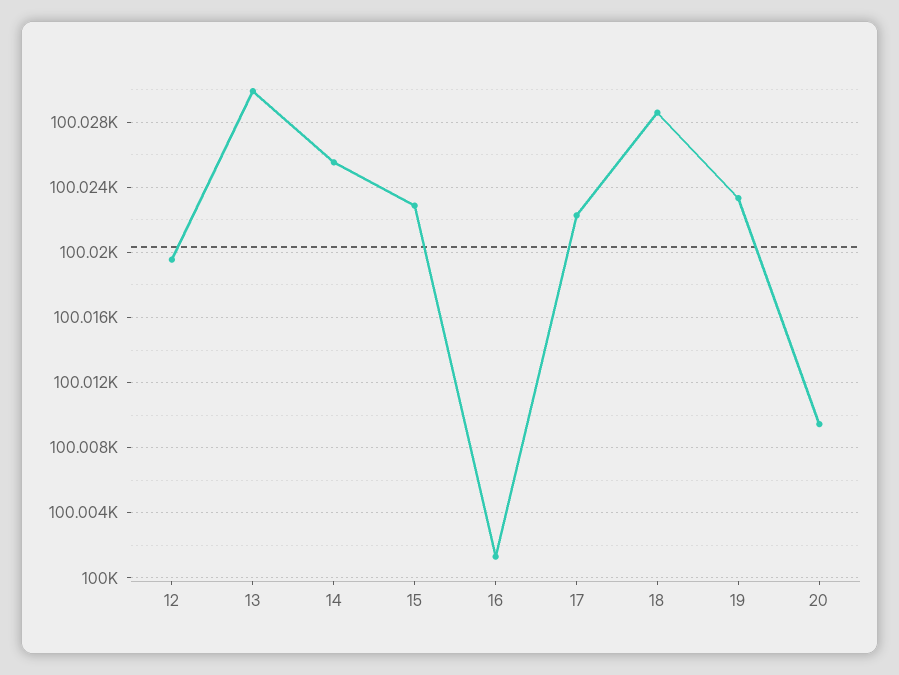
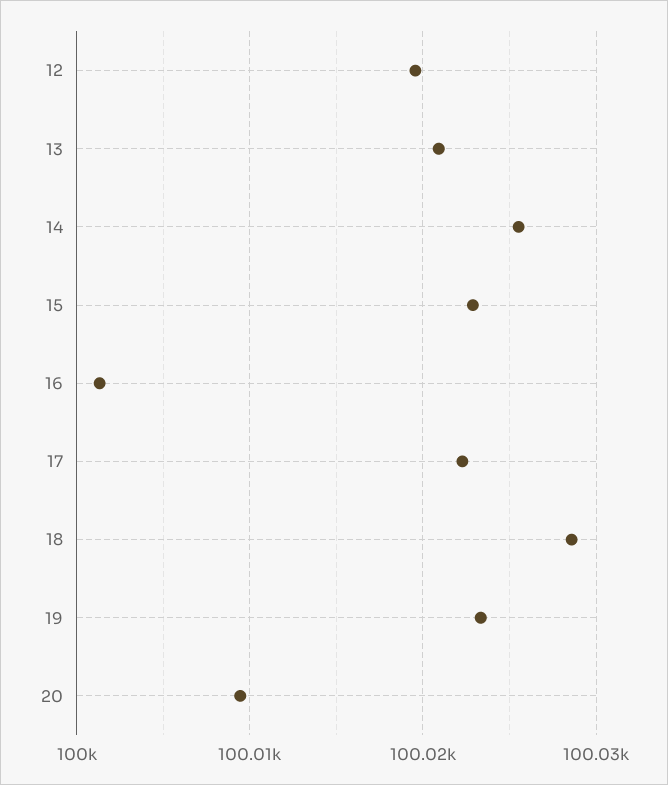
  {
    "12": 100019.5,
-   "13": 100030,
+   "13": 100021,
    "14": 100025.5,
    "15": 100023,
    "16": 100001.5,
    "17": 100022.5,
    "18": 100028.5,
    "19": 100023.5,
    "20": 100009.5
  }

